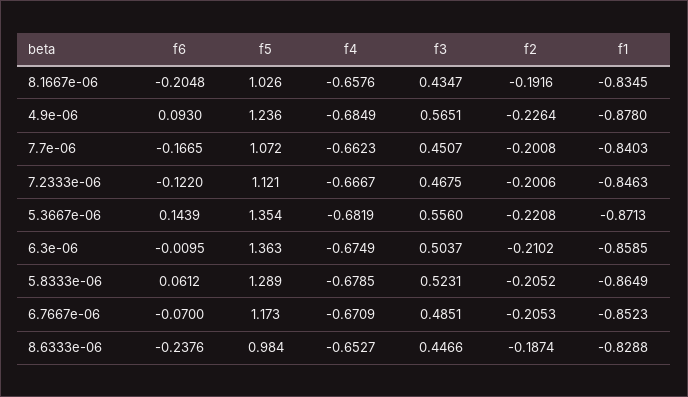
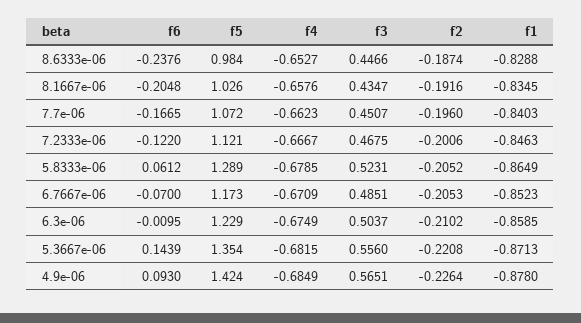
  {
    "f6": {
      "8.1667e-06": -0.2048,
      "4.9e-06": 0.093,
      "7.7e-06": -0.1665,
      "7.2333e-06": -0.122,
      "5.3667e-06": 0.1439,
      "6.3e-06": -0.0095,
      "5.8333e-06": 0.0612,
      "6.7667e-06": -0.07,
      "8.6333e-06": -0.2376
    },
    "f5": {
      "8.1667e-06": 1.026,
-     "4.9e-06": 1.236,
+     "4.9e-06": 1.424,
      "7.7e-06": 1.072,
      "7.2333e-06": 1.121,
      "5.3667e-06": 1.354,
-     "6.3e-06": 1.363,
+     "6.3e-06": 1.229,
      "5.8333e-06": 1.289,
      "6.7667e-06": 1.173,
      "8.6333e-06": 0.984
    },
    "f4": {
      "8.1667e-06": -0.6576,
      "4.9e-06": -0.6849,
      "7.7e-06": -0.6623,
      "7.2333e-06": -0.6667,
-     "5.3667e-06": -0.6819,
+     "5.3667e-06": -0.6815,
      "6.3e-06": -0.6749,
      "5.8333e-06": -0.6785,
      "6.7667e-06": -0.6709,
      "8.6333e-06": -0.6527
    },
    "f3": {
      "8.1667e-06": 0.4347,
      "4.9e-06": 0.5651,
      "7.7e-06": 0.4507,
      "7.2333e-06": 0.4675,
      "5.3667e-06": 0.556,
      "6.3e-06": 0.5037,
      "5.8333e-06": 0.5231,
      "6.7667e-06": 0.4851,
      "8.6333e-06": 0.4466
    },
    "f2": {
      "8.1667e-06": -0.1916,
      "4.9e-06": -0.2264,
-     "7.7e-06": -0.2008,
+     "7.7e-06": -0.196,
      "7.2333e-06": -0.2006,
      "5.3667e-06": -0.2208,
      "6.3e-06": -0.2102,
      "5.8333e-06": -0.2052,
      "6.7667e-06": -0.2053,
      "8.6333e-06": -0.1874
    },
    "f1": {
      "8.1667e-06": -0.8345,
      "4.9e-06": -0.878,
      "7.7e-06": -0.8403,
      "7.2333e-06": -0.8463,
      "5.3667e-06": -0.8713,
      "6.3e-06": -0.8585,
      "5.8333e-06": -0.8649,
      "6.7667e-06": -0.8523,
      "8.6333e-06": -0.8288
    }
  }

